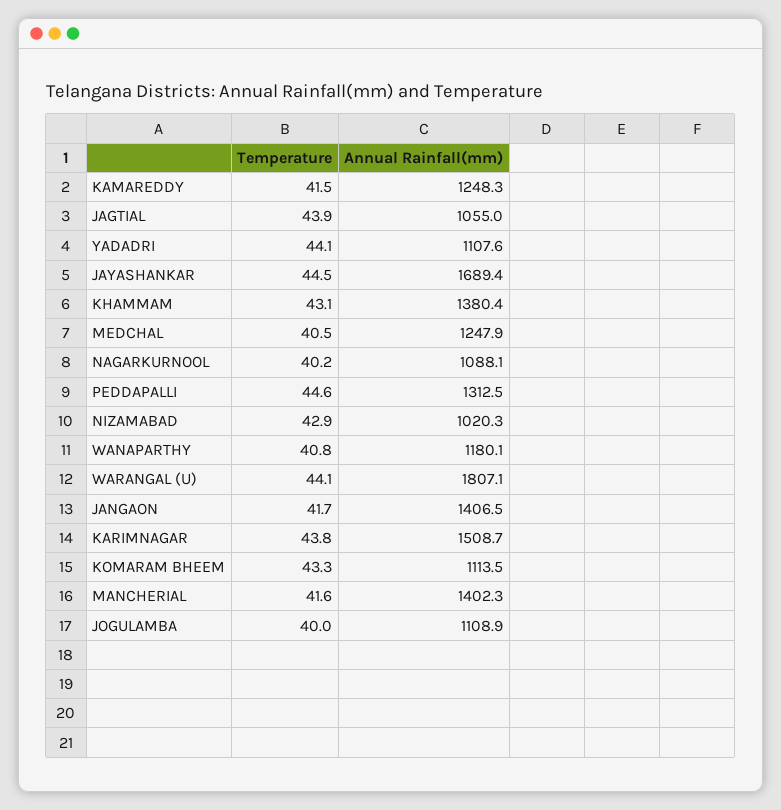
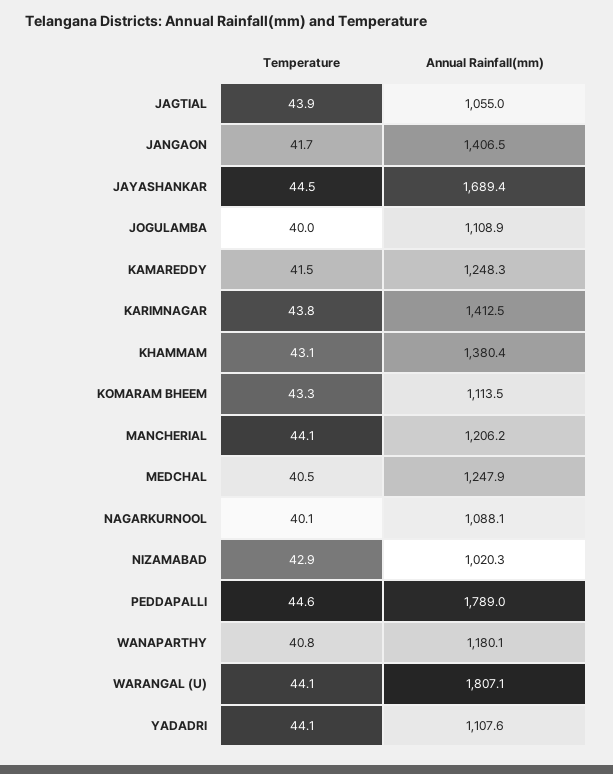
  {
    "Temperature": {
      "KAMAREDDY": 41.5,
      "JAGTIAL": 43.9,
      "YADADRI": 44.1,
      "JAYASHANKAR": 44.5,
      "KHAMMAM": 43.1,
      "MEDCHAL": 40.5,
-     "NAGARKURNOOL": 40.2,
+     "NAGARKURNOOL": 40.1,
      "PEDDAPALLI": 44.6,
      "NIZAMABAD": 42.9,
      "WANAPARTHY": 40.8,
      "WARANGAL (U)": 44.1,
      "JANGAON": 41.7,
      "KARIMNAGAR": 43.8,
      "KOMARAM BHEEM": 43.3,
-     "MANCHERIAL": 41.6,
+     "MANCHERIAL": 44.1,
      "JOGULAMBA": 40
    },
    "Annual Rainfall(mm)": {
      "KAMAREDDY": 1248.3,
      "JAGTIAL": 1055,
      "YADADRI": 1107.6,
      "JAYASHANKAR": 1689.4,
      "KHAMMAM": 1380.4,
      "MEDCHAL": 1247.9,
      "NAGARKURNOOL": 1088.1,
-     "PEDDAPALLI": 1312.5,
+     "PEDDAPALLI": 1789,
      "NIZAMABAD": 1020.3,
      "WANAPARTHY": 1180.1,
      "WARANGAL (U)": 1807.1,
      "JANGAON": 1406.5,
-     "KARIMNAGAR": 1508.7,
+     "KARIMNAGAR": 1412.5,
      "KOMARAM BHEEM": 1113.5,
-     "MANCHERIAL": 1402.3,
+     "MANCHERIAL": 1206.2,
      "JOGULAMBA": 1108.9
    }
  }

